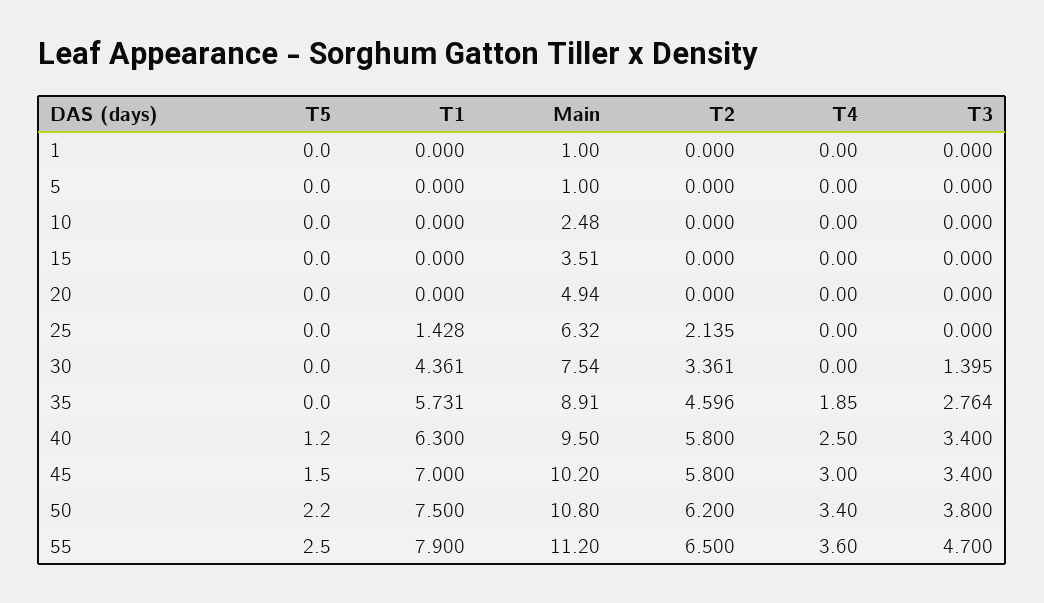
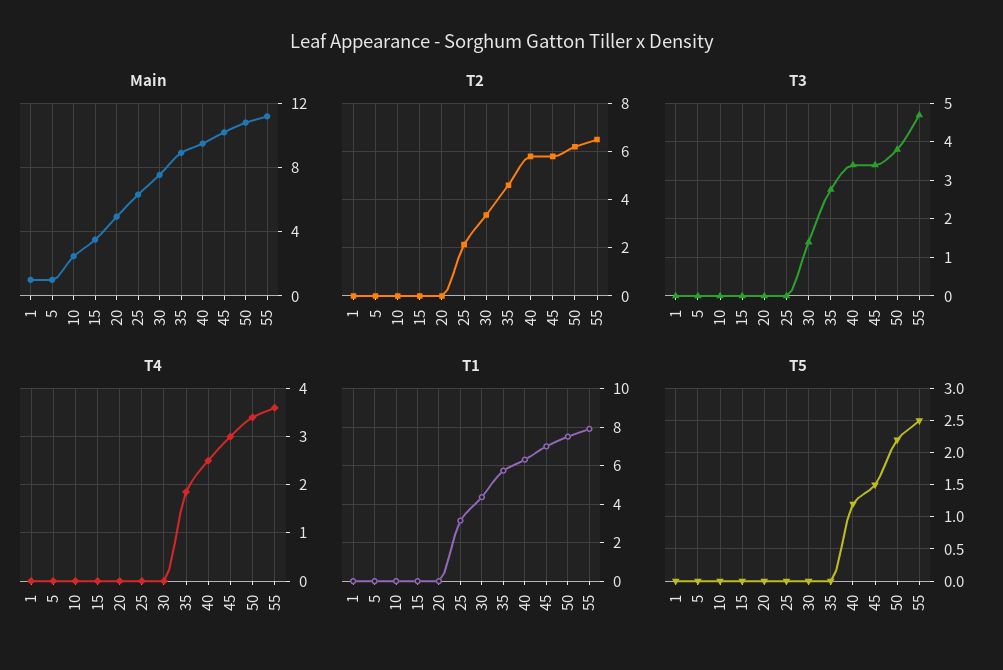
  {
    "T5": {
      "1": 0,
      "5": 0,
      "10": 0,
      "15": 0,
      "20": 0,
      "25": 0,
      "30": 0,
      "35": 0,
      "40": 1.2,
      "45": 1.5,
      "50": 2.2,
      "55": 2.5
    },
    "T1": {
      "1": 0,
      "5": 0,
      "10": 0,
      "15": 0,
      "20": 0,
-     "25": 1.428,
+     "25": 3,
      "30": 4.361,
      "35": 5.731,
      "40": 6.3,
      "45": 7,
      "50": 7.5,
      "55": 7.9
    },
    "Main": {
      "1": 1,
      "5": 1,
      "10": 2.48,
      "15": 3.51,
      "20": 4.94,
      "25": 6.32,
      "30": 7.54,
      "35": 8.91,
      "40": 9.5,
      "45": 10.2,
      "50": 10.8,
      "55": 11.2
    },
    "T2": {
      "1": 0,
      "5": 0,
      "10": 0,
      "15": 0,
      "20": 0,
      "25": 2.135,
      "30": 3.361,
      "35": 4.596,
      "40": 5.8,
      "45": 5.8,
      "50": 6.2,
      "55": 6.5
    },
    "T4": {
      "1": 0,
      "5": 0,
      "10": 0,
      "15": 0,
      "20": 0,
      "25": 0,
      "30": 0,
      "35": 1.85,
      "40": 2.5,
      "45": 3,
      "50": 3.4,
      "55": 3.6
    },
    "T3": {
      "1": 0,
      "5": 0,
      "10": 0,
      "15": 0,
      "20": 0,
      "25": 0,
      "30": 1.395,
      "35": 2.764,
      "40": 3.4,
      "45": 3.4,
      "50": 3.8,
      "55": 4.7
    }
  }

